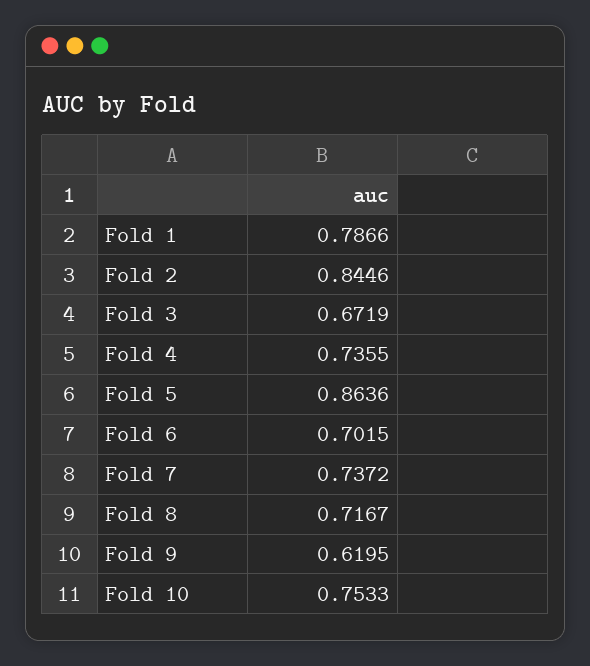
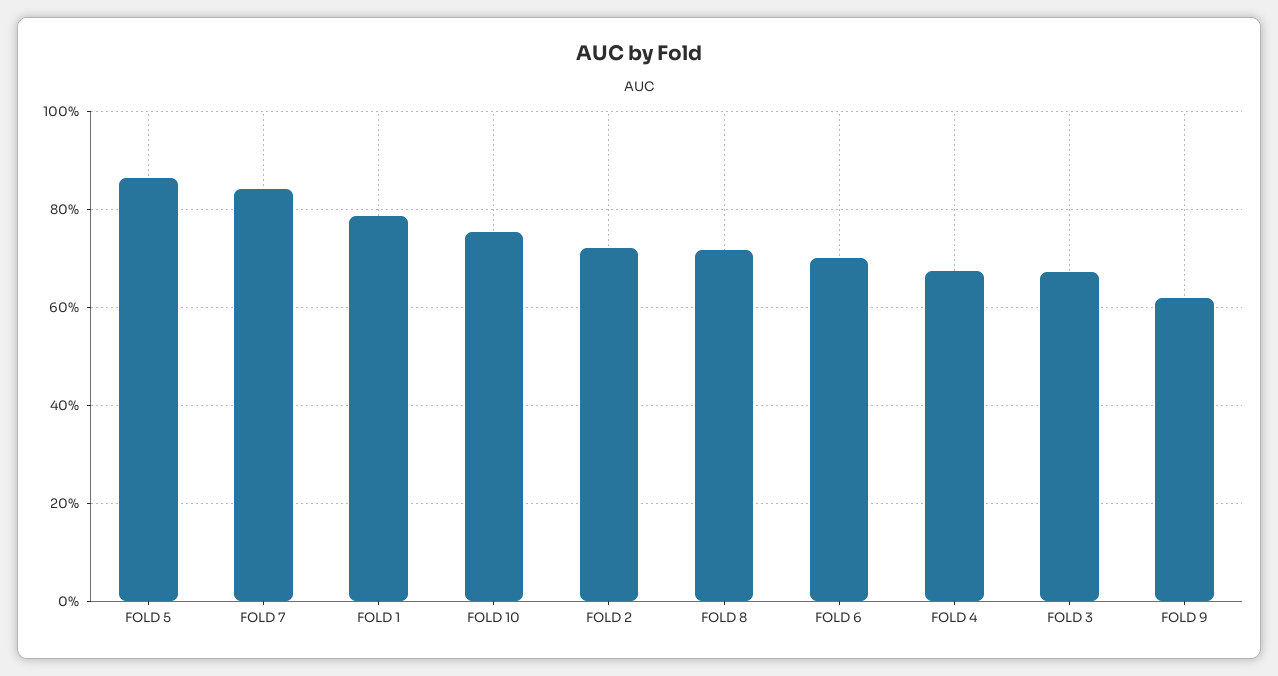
  {
    "Fold 1": 0.7866,
-   "Fold 2": 0.8446,
+   "Fold 2": 0.72,
    "Fold 3": 0.6719,
-   "Fold 4": 0.7355,
+   "Fold 4": 0.68,
    "Fold 5": 0.8636,
    "Fold 6": 0.7015,
-   "Fold 7": 0.7372,
+   "Fold 7": 0.84,
    "Fold 8": 0.7167,
    "Fold 9": 0.6195,
    "Fold 10": 0.7533
  }

